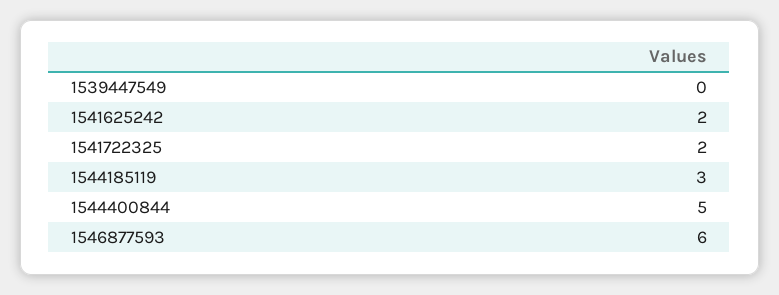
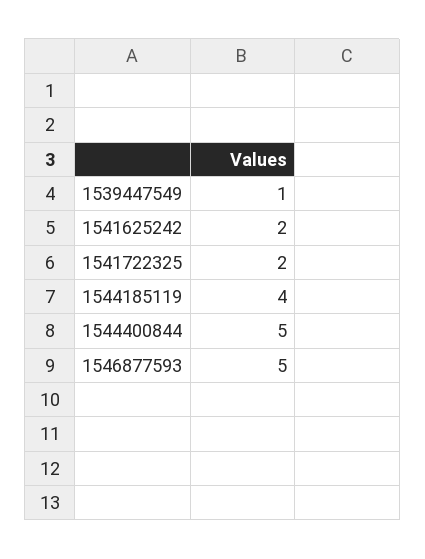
  {
-   "1539447549": 0,
+   "1539447549": 1,
    "1541625242": 2,
    "1541722325": 2,
-   "1544185119": 3,
+   "1544185119": 4,
    "1544400844": 5,
-   "1546877593": 6
+   "1546877593": 5
  }

